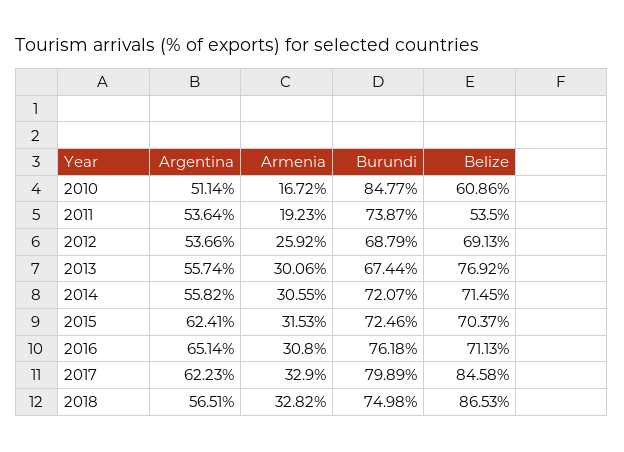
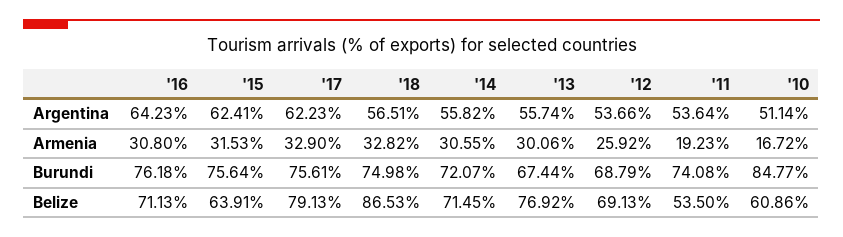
  {
    "Argentina": {
      "2010": 51.14,
      "2011": 53.64,
      "2012": 53.66,
      "2013": 55.74,
      "2014": 55.82,
      "2015": 62.41,
-     "2016": 65.14,
+     "2016": 64.23,
      "2017": 62.23,
      "2018": 56.51
    },
    "Armenia": {
      "2010": 16.72,
      "2011": 19.23,
      "2012": 25.92,
      "2013": 30.06,
      "2014": 30.55,
      "2015": 31.53,
      "2016": 30.8,
      "2017": 32.9,
      "2018": 32.82
    },
    "Burundi": {
      "2010": 84.77,
-     "2011": 73.87,
+     "2011": 74.08,
      "2012": 68.79,
      "2013": 67.44,
      "2014": 72.07,
-     "2015": 72.46,
+     "2015": 75.64,
      "2016": 76.18,
-     "2017": 79.89,
+     "2017": 75.61,
      "2018": 74.98
    },
    "Belize": {
      "2010": 60.86,
      "2011": 53.5,
      "2012": 69.13,
      "2013": 76.92,
      "2014": 71.45,
-     "2015": 70.37,
+     "2015": 63.91,
      "2016": 71.13,
-     "2017": 84.58,
+     "2017": 79.13,
      "2018": 86.53
    }
  }

